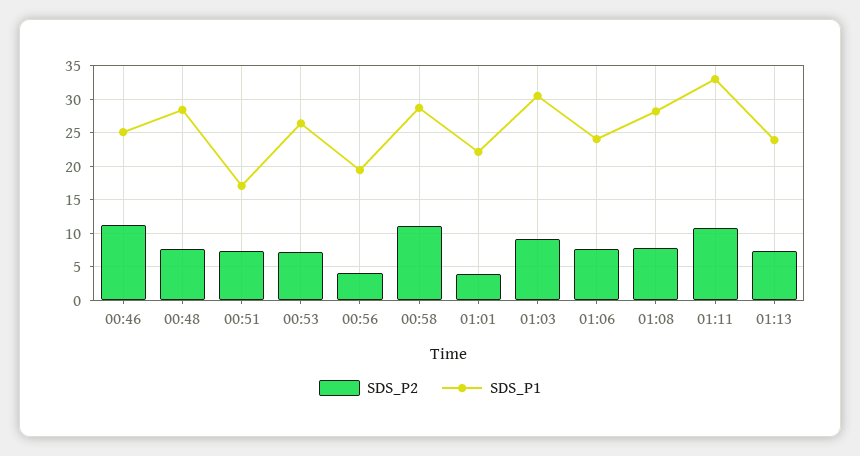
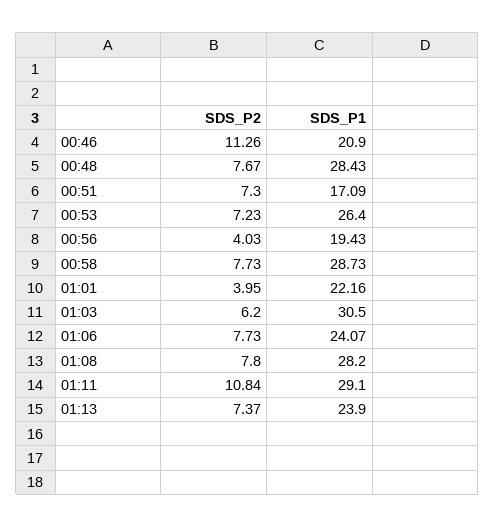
  {
    "SDS_P2": {
      "00:46": 11.26,
      "00:48": 7.67,
      "00:51": 7.3,
      "00:53": 7.23,
      "00:56": 4.03,
-     "00:58": 11,
+     "00:58": 7.73,
      "01:01": 3.95,
-     "01:03": 9,
+     "01:03": 6.2,
      "01:06": 7.73,
      "01:08": 7.8,
      "01:11": 10.84,
      "01:13": 7.37
    },
    "SDS_P1": {
-     "00:46": 25,
+     "00:46": 20.9,
      "00:48": 28.43,
      "00:51": 17.09,
      "00:53": 26.4,
      "00:56": 19.43,
      "00:58": 28.73,
      "01:01": 22.16,
      "01:03": 30.5,
      "01:06": 24.07,
      "01:08": 28.2,
-     "01:11": 33,
+     "01:11": 29.1,
      "01:13": 23.9
    }
  }

